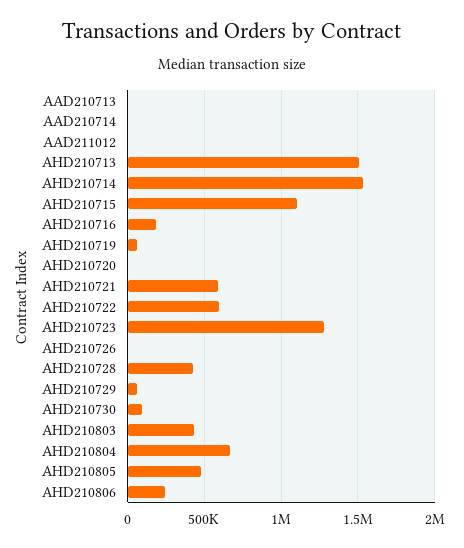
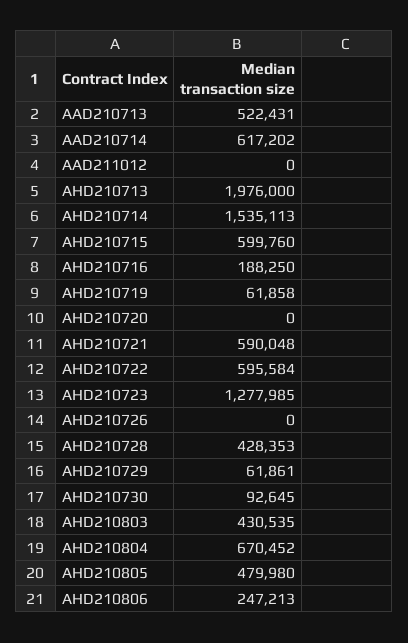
  {
-   "AAD210713": 0,
+   "AAD210713": 522431,
-   "AAD210714": 0,
+   "AAD210714": 617202,
    "AAD211012": 0,
-   "AHD210713": 1500000,
+   "AHD210713": 1976000,
    "AHD210714": 1535113,
-   "AHD210715": 1100000,
+   "AHD210715": 599760,
    "AHD210716": 188250,
    "AHD210719": 61858,
    "AHD210720": 0,
    "AHD210721": 590048,
    "AHD210722": 595584,
    "AHD210723": 1277985,
    "AHD210726": 0,
    "AHD210728": 428353,
    "AHD210729": 61861,
    "AHD210730": 92645,
    "AHD210803": 430535,
    "AHD210804": 670452,
    "AHD210805": 479980,
    "AHD210806": 247213
  }

